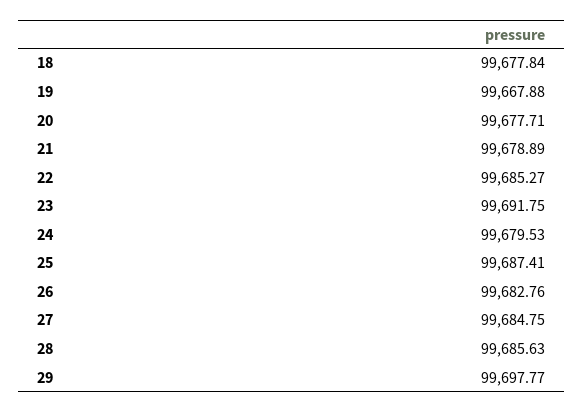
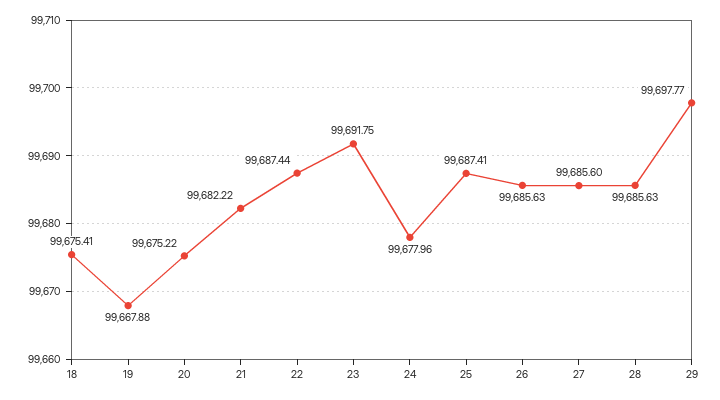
  {
-   "18": 99677.84,
+   "18": 99675.41,
    "19": 99667.88,
-   "20": 99677.71,
+   "20": 99675.22,
-   "21": 99678.89,
+   "21": 99682.22,
-   "22": 99685.27,
+   "22": 99687.44,
    "23": 99691.75,
-   "24": 99679.53,
+   "24": 99677.96,
    "25": 99687.41,
-   "26": 99682.76,
+   "26": 99685.63,
-   "27": 99684.75,
+   "27": 99685.6,
    "28": 99685.63,
    "29": 99697.77
  }

